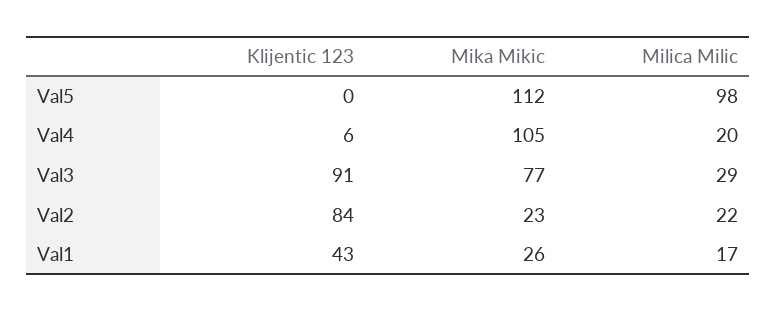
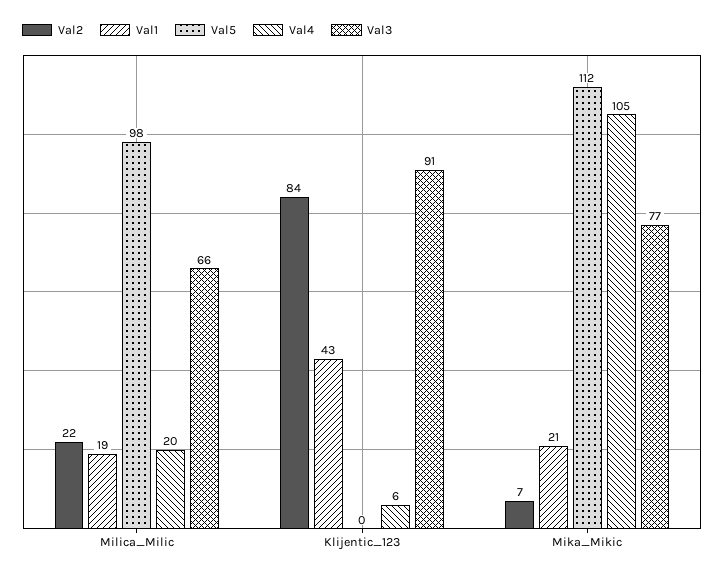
  {
    "Val5": {
      "Klijentic 123": 0,
      "Mika Mikic": 112,
      "Milica Milic": 98
    },
    "Val4": {
      "Klijentic 123": 6,
      "Mika Mikic": 105,
      "Milica Milic": 20
    },
    "Val3": {
      "Klijentic 123": 91,
      "Mika Mikic": 77,
-     "Milica Milic": 29
+     "Milica Milic": 66
    },
    "Val2": {
      "Klijentic 123": 84,
-     "Mika Mikic": 23,
+     "Mika Mikic": 7,
      "Milica Milic": 22
    },
    "Val1": {
      "Klijentic 123": 43,
-     "Mika Mikic": 26,
+     "Mika Mikic": 21,
-     "Milica Milic": 17
+     "Milica Milic": 19
    }
  }

